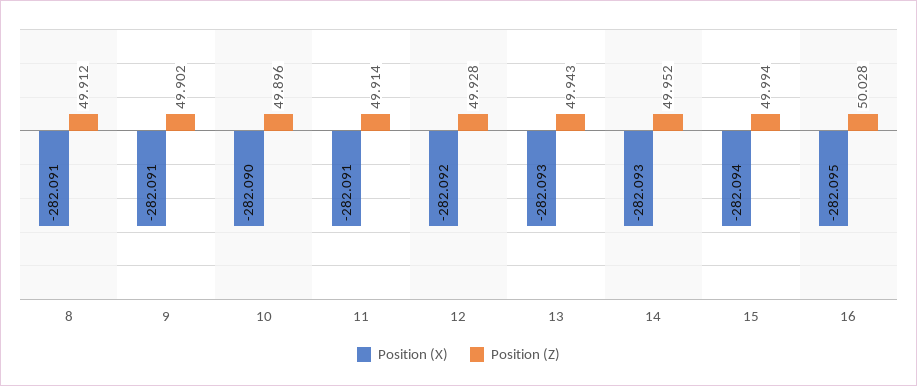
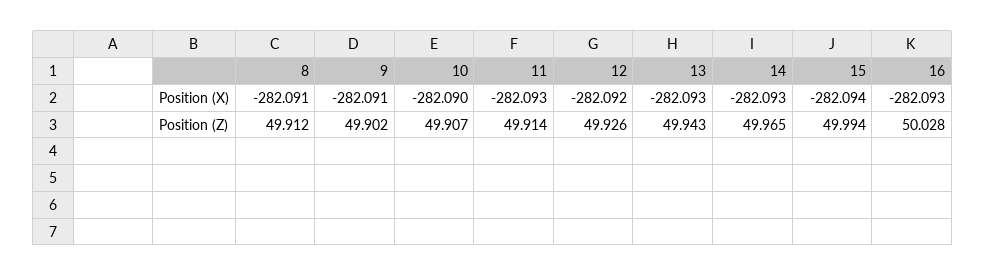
  {
    "Position (X)": {
      "8": -282.091,
      "9": -282.091,
      "10": -282.09,
-     "11": -282.091,
+     "11": -282.093,
      "12": -282.092,
      "13": -282.093,
      "14": -282.093,
      "15": -282.094,
-     "16": -282.095
+     "16": -282.093
    },
    "Position (Z)": {
      "8": 49.912,
      "9": 49.902,
-     "10": 49.896,
+     "10": 49.907,
      "11": 49.914,
-     "12": 49.928,
+     "12": 49.926,
      "13": 49.943,
-     "14": 49.952,
+     "14": 49.965,
      "15": 49.994,
      "16": 50.028
    }
  }

